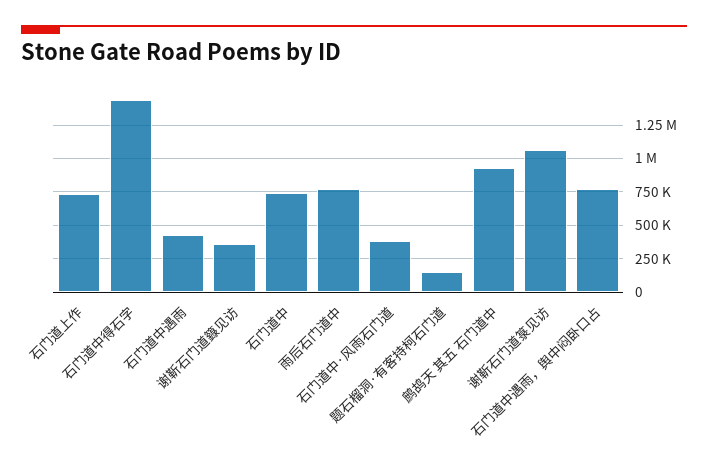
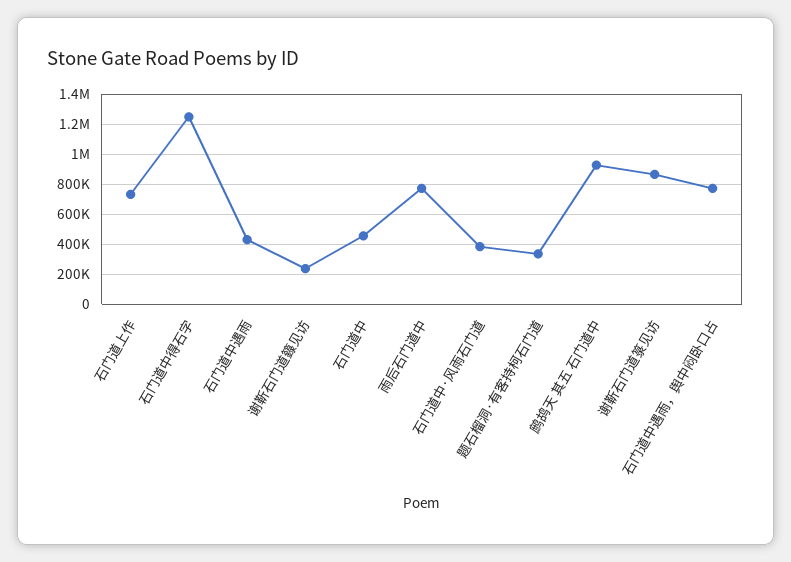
  {
    "石门道上作": 750000,
-   "石门道中得石字": 1450000,
+   "石门道中得石字": 1250000,
    "石门道中遇雨": 450000,
-   "谢靳石门道籙见访": 350000,
+   "谢靳石门道籙见访": 250000,
-   "石门道中": 750000,
+   "石门道中": 450000,
    "雨后石门道中": 750000,
    "石门道中·风雨石门道": 400000,
-   "题石榴洞·有客持柯石门道": 150000,
+   "题石榴洞·有客持柯石门道": 350000,
    "鹧鸪天 其五 石门道中": 950000,
-   "谢靳石门道箓见访": 1050000,
+   "谢靳石门道箓见访": 850000,
    "石门道中遇雨，舆中闷卧口占": 750000
  }

